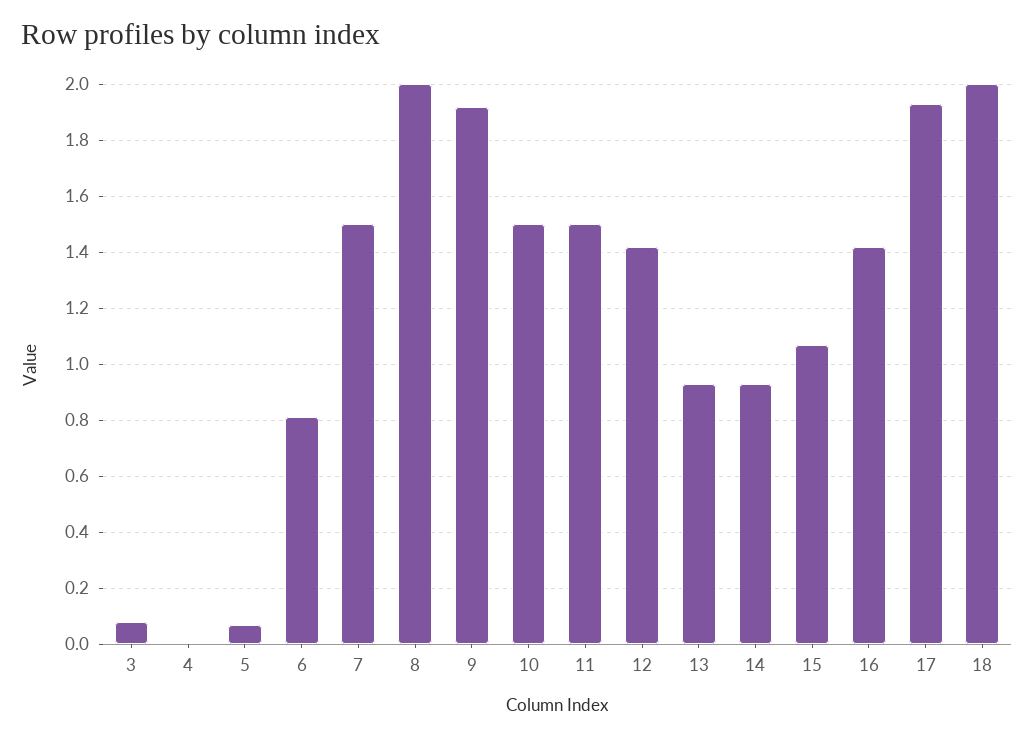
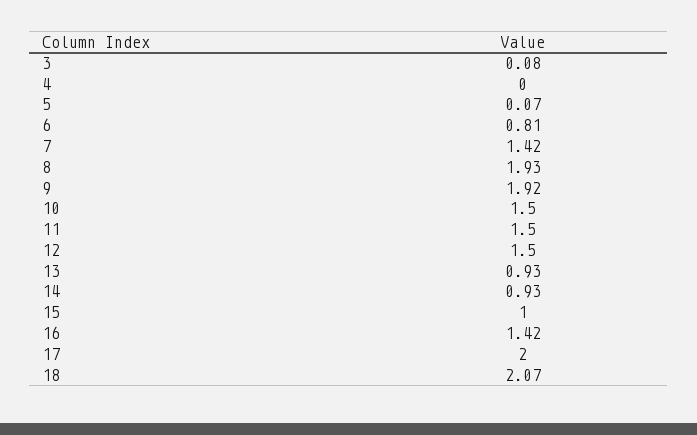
  {
    "3": 0.08,
    "4": 0,
    "5": 0.07,
    "6": 0.81,
-   "7": 1.5,
+   "7": 1.42,
-   "8": 2,
+   "8": 1.93,
    "9": 1.92,
    "10": 1.5,
    "11": 1.5,
-   "12": 1.425,
+   "12": 1.5,
    "13": 0.93,
    "14": 0.93,
-   "15": 1.075,
+   "15": 1,
    "16": 1.42,
-   "17": 1.925,
+   "17": 2,
-   "18": 2
+   "18": 2.07
  }

